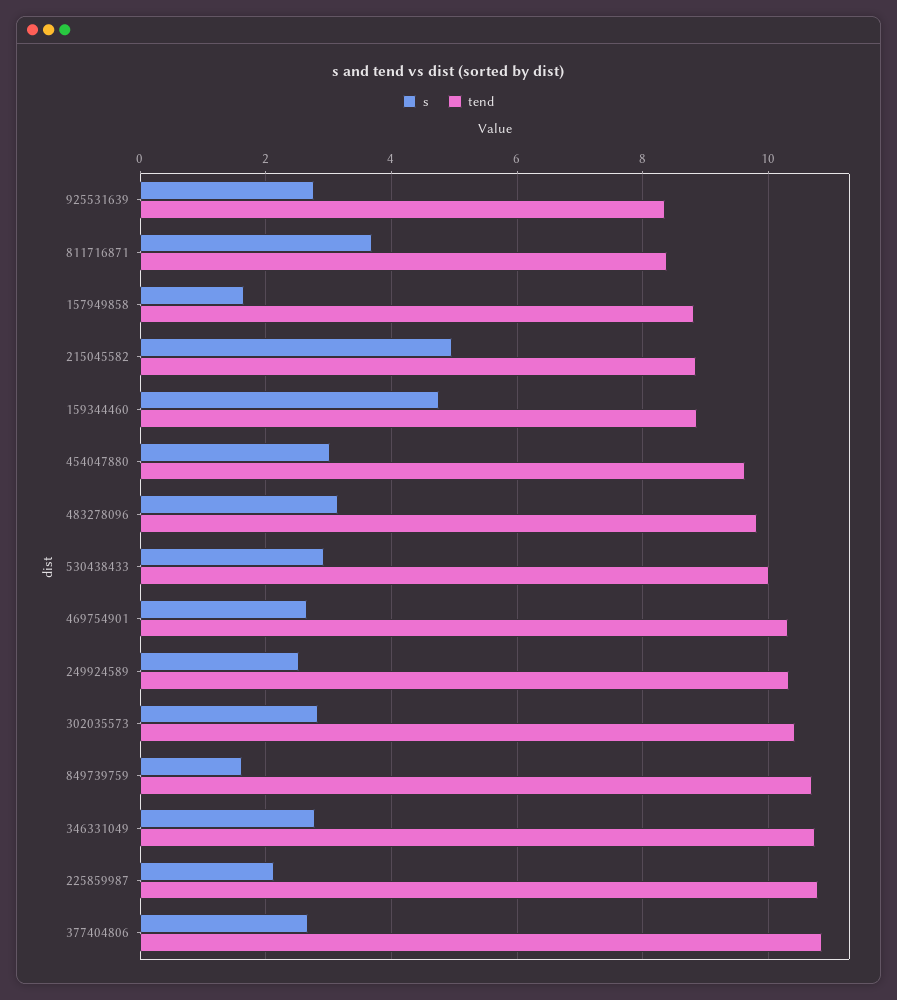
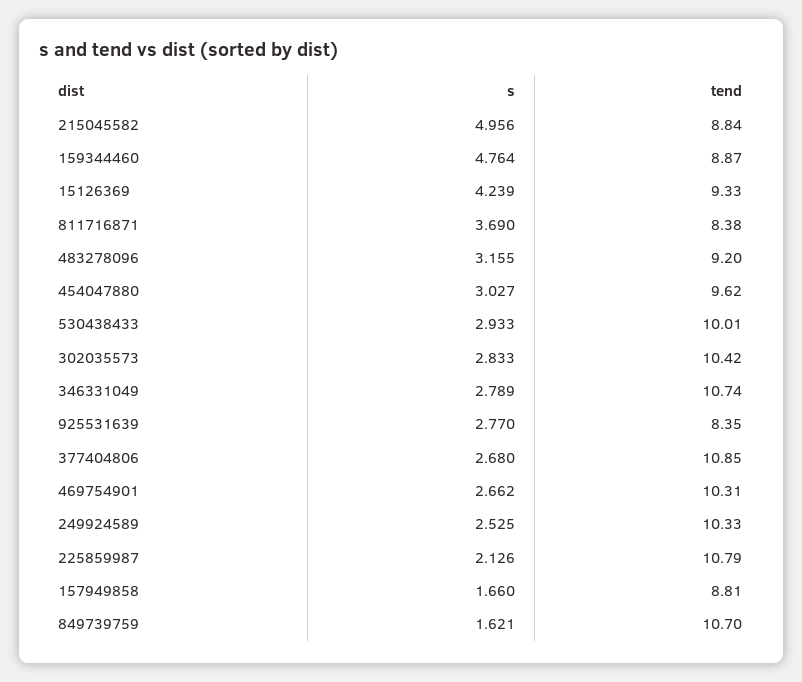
  {
    "s": {
      "925531639": 2.77,
      "811716871": 3.69,
      "157949858": 1.66,
      "215045582": 4.956,
      "159344460": 4.764,
      "454047880": 3.027,
      "483278096": 3.155,
      "530438433": 2.933,
      "469754901": 2.662,
      "249924589": 2.525,
      "302035573": 2.833,
      "849739759": 1.621,
      "346331049": 2.789,
      "225859987": 2.126,
-     "377404806": 2.68
+     "377404806": 2.68,
+     "15126369": 4.239
    },
    "tend": {
      "925531639": 8.35,
      "811716871": 8.38,
      "157949858": 8.81,
      "215045582": 8.84,
      "159344460": 8.87,
      "454047880": 9.62,
-     "483278096": 9.8,
+     "483278096": 9.2,
      "530438433": 10.01,
      "469754901": 10.31,
      "249924589": 10.33,
      "302035573": 10.42,
      "849739759": 10.7,
      "346331049": 10.74,
      "225859987": 10.79,
-     "377404806": 10.85
+     "377404806": 10.85,
+     "15126369": 9.33
    }
  }

